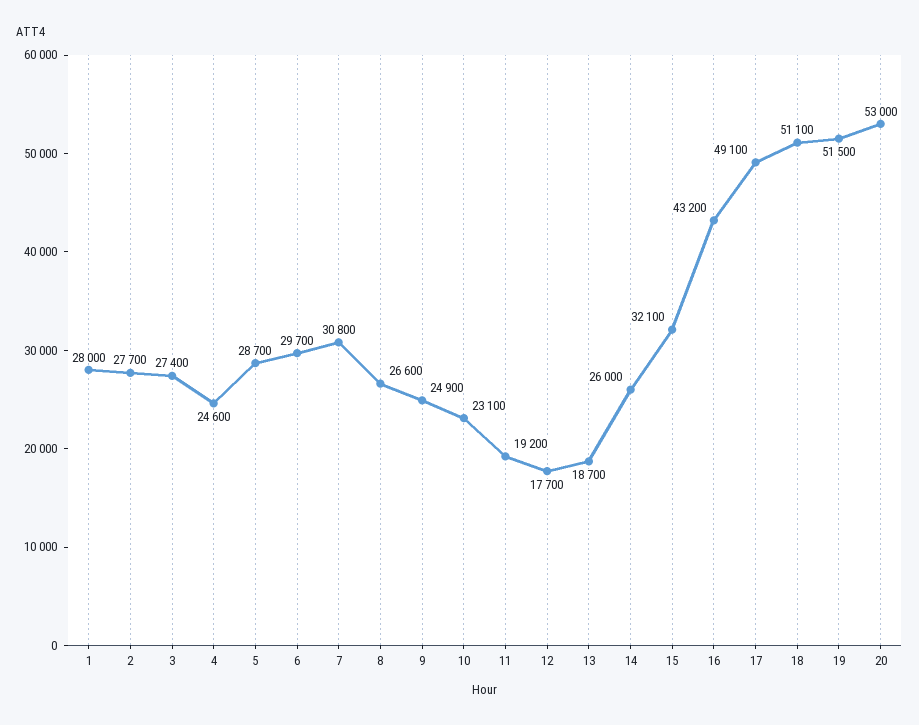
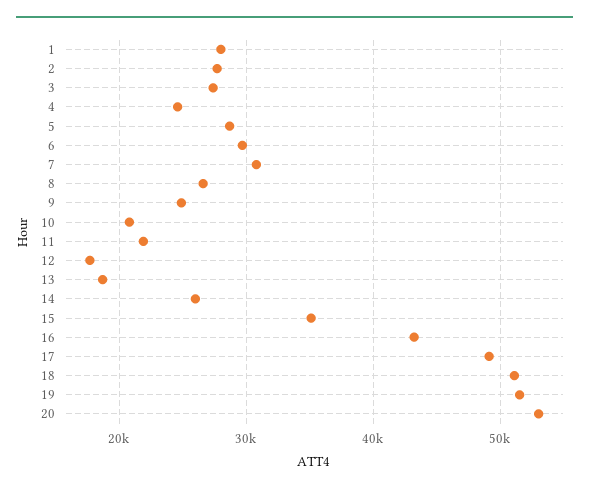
  {
    "1": 28000,
    "2": 27700,
    "3": 27400,
    "4": 24600,
    "5": 28700,
    "6": 29700,
    "7": 30800,
    "8": 26600,
    "9": 24900,
-   "10": 23100,
+   "10": 21000,
-   "11": 19200,
+   "11": 22000,
    "12": 17700,
    "13": 18700,
    "14": 26000,
-   "15": 32100,
+   "15": 35000,
    "16": 43200,
    "17": 49100,
    "18": 51100,
    "19": 51500,
    "20": 53000
  }

